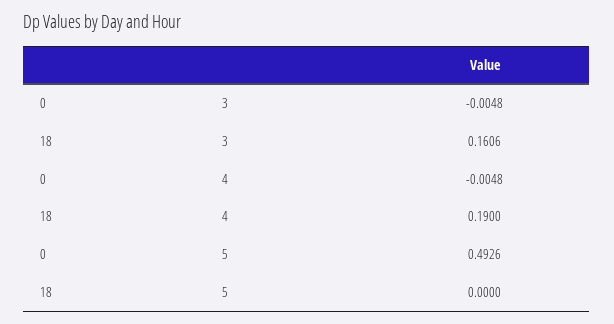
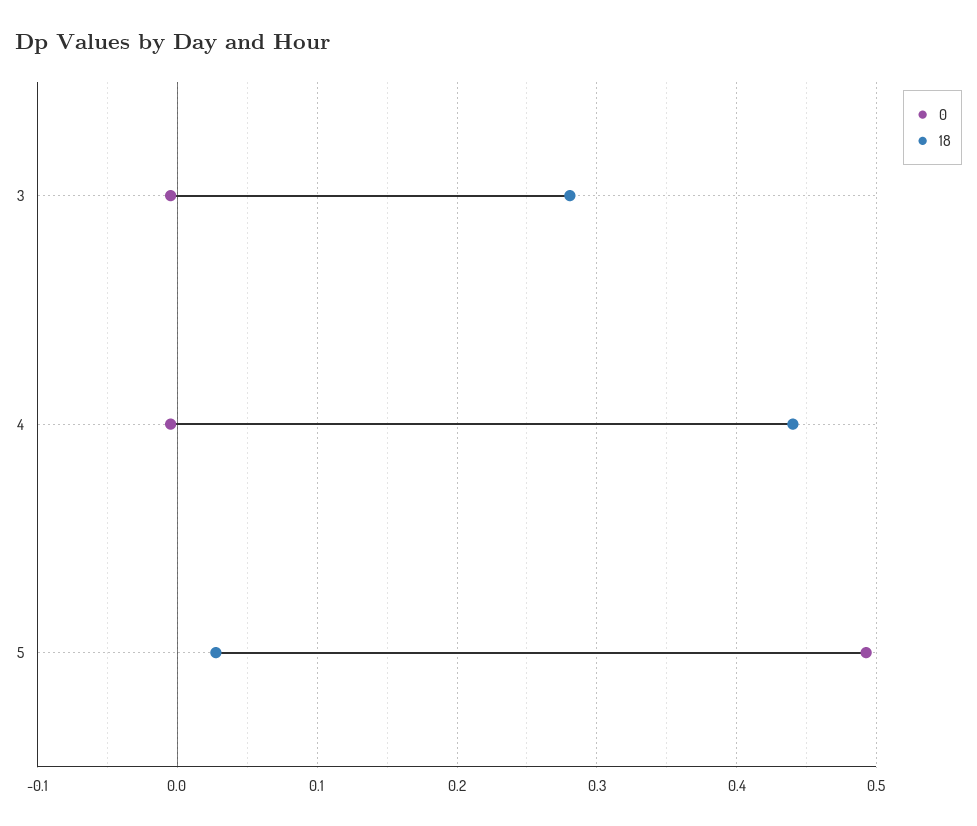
  {
    "0": {
      "3": -0.0048,
      "4": -0.0048,
      "5": 0.4926
    },
    "18": {
-     "3": 0.1606,
+     "3": 0.28,
-     "4": 0.19,
+     "4": 0.44,
-     "5": 0
+     "5": 0.03
    }
  }

